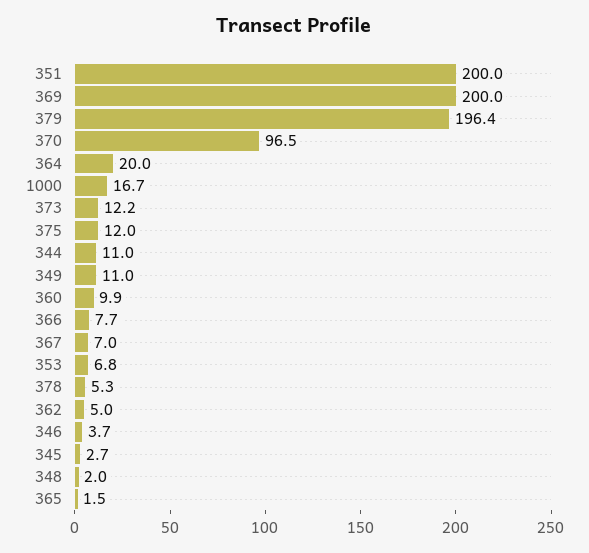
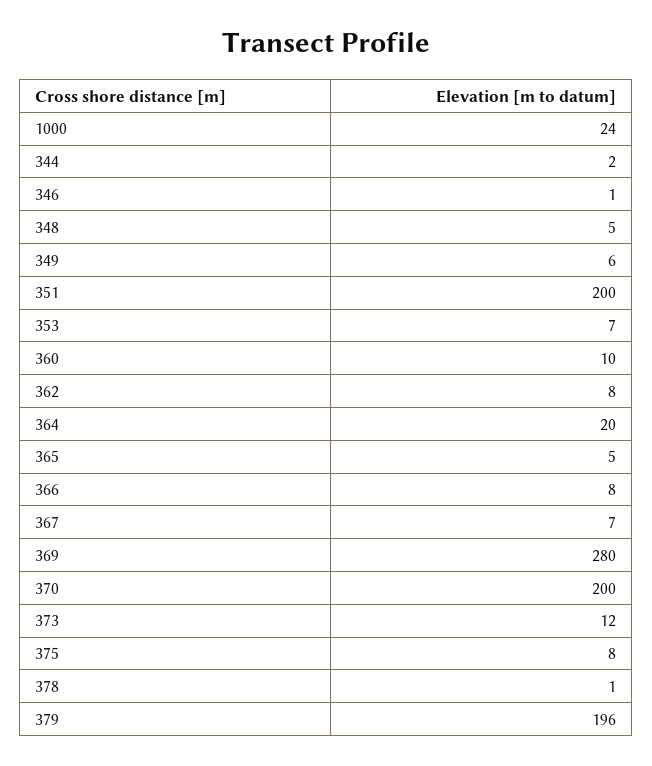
  {
    "351": 200,
-   "369": 200,
+   "369": 280,
    "379": 196.4,
-   "370": 96.5,
+   "370": 200,
    "364": 20,
-   "1000": 16.7,
+   "1000": 24,
    "373": 12.2,
-   "375": 12,
+   "375": 8,
-   "344": 11,
+   "344": 2,
-   "349": 11,
+   "349": 6,
    "360": 9.9,
    "366": 7.7,
    "367": 7,
    "353": 6.8,
-   "378": 5.3,
+   "378": 1,
-   "362": 5,
+   "362": 8,
-   "346": 3.7,
+   "346": 1,
-   "345": 2.7,
-   "348": 2,
+   "348": 5,
-   "365": 1.5
+   "365": 5
  }

